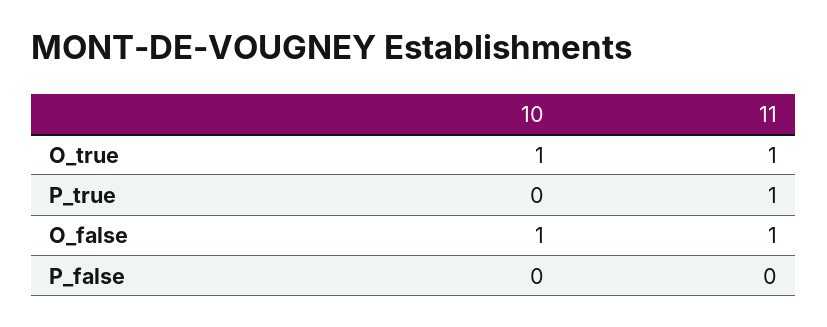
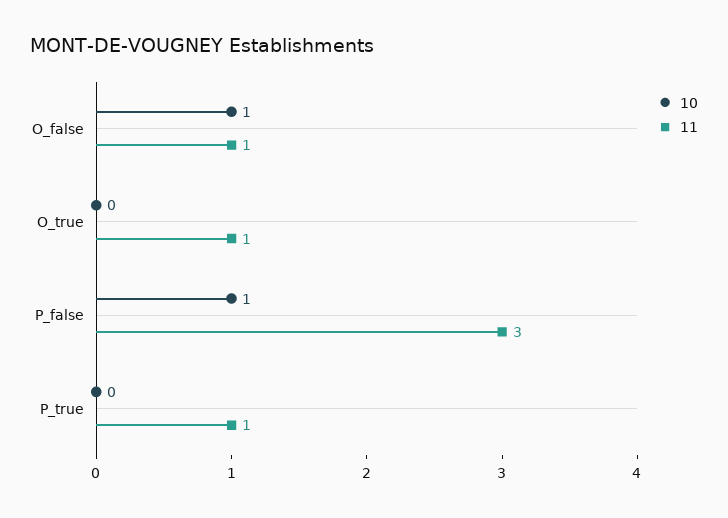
  {
    "10": {
-     "O_true": 1,
+     "O_true": 0,
      "P_true": 0,
      "O_false": 1,
-     "P_false": 0
+     "P_false": 1
    },
    "11": {
      "O_true": 1,
      "P_true": 1,
      "O_false": 1,
-     "P_false": 0
+     "P_false": 3
    }
  }

